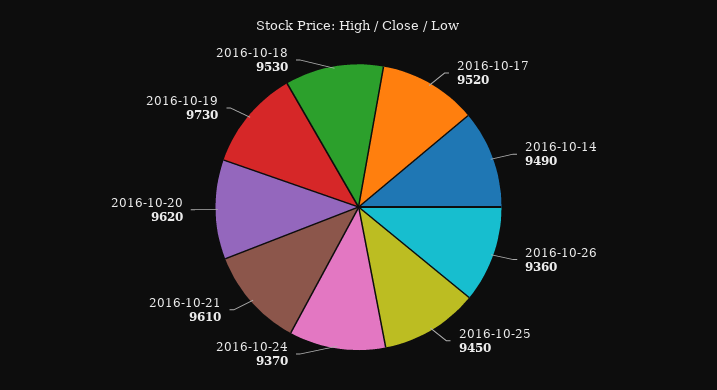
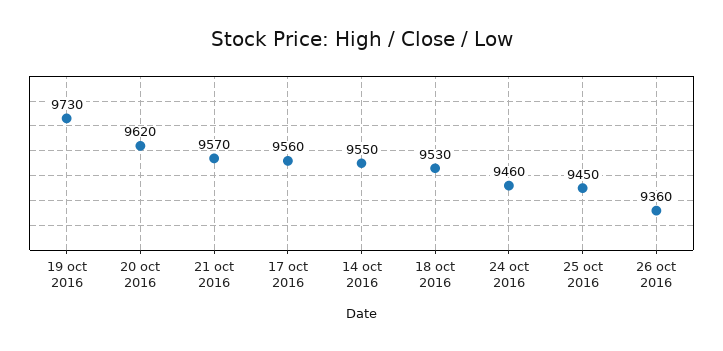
  {
-   "2016-10-17": 9520,
+   "2016-10-17": 9560,
-   "2016-10-14": 9490,
+   "2016-10-14": 9550,
    "2016-10-26": 9360,
    "2016-10-25": 9450,
-   "2016-10-24": 9370,
+   "2016-10-24": 9460,
-   "2016-10-21": 9610,
+   "2016-10-21": 9570,
    "2016-10-20": 9620,
    "2016-10-19": 9730,
    "2016-10-18": 9530
  }

